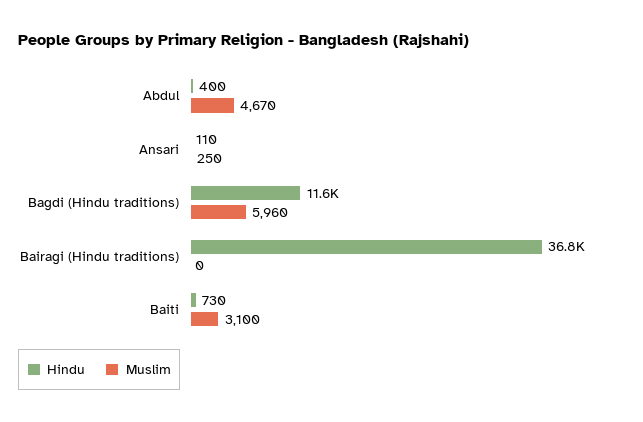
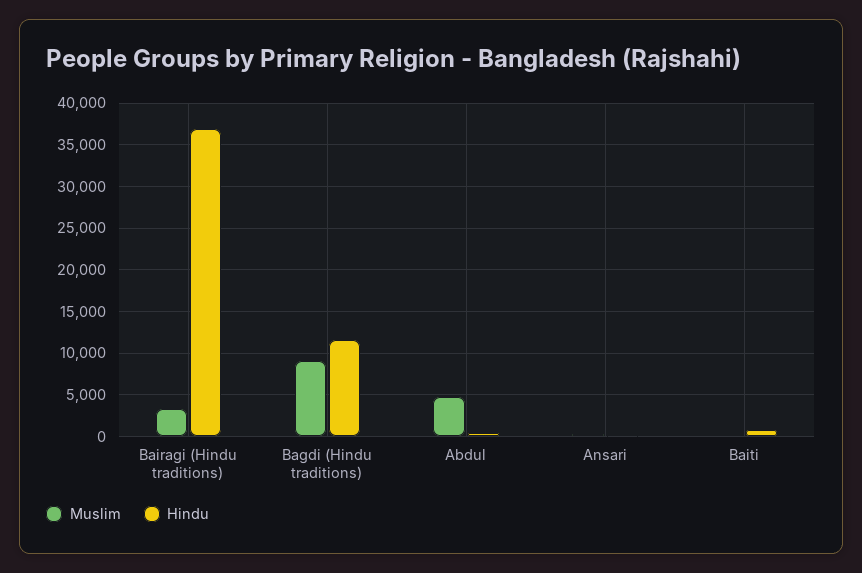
  {
    "Hindu": {
      "Abdul": 400,
      "Ansari": 110,
      "Bagdi (Hindu traditions)": 11600,
      "Bairagi (Hindu traditions)": 36800,
      "Baiti": 730
    },
    "Muslim": {
      "Abdul": 4670,
      "Ansari": 250,
-     "Bagdi (Hindu traditions)": 5960,
+     "Bagdi (Hindu traditions)": 9000,
-     "Bairagi (Hindu traditions)": 0,
+     "Bairagi (Hindu traditions)": 3000,
-     "Baiti": 3100
+     "Baiti": 0
    }
  }

